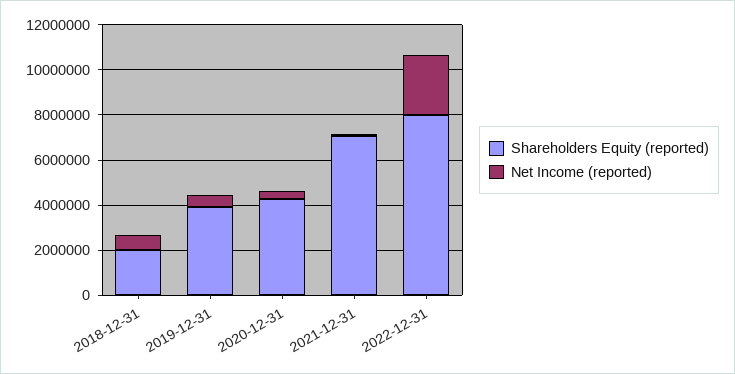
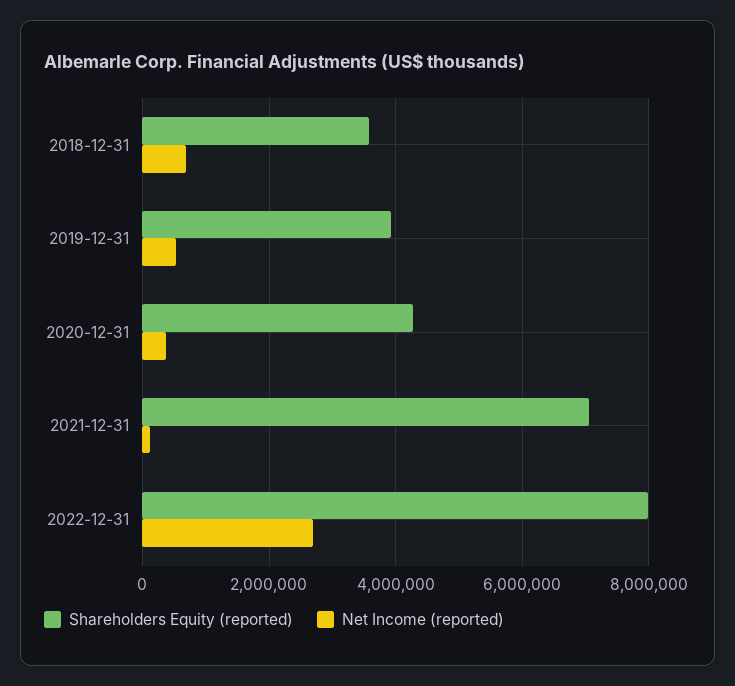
  {
    "Shareholders Equity (reported)": {
-     "2018-12-31": 2000000,
+     "2018-12-31": 3600000,
      "2019-12-31": 4000000,
      "2020-12-31": 4200000,
      "2021-12-31": 7000000,
      "2022-12-31": 8000000
    },
    "Net Income (reported)": {
      "2018-12-31": 600000,
      "2019-12-31": 600000,
      "2020-12-31": 400000,
      "2021-12-31": 200000,
      "2022-12-31": 2600000
    }
  }

